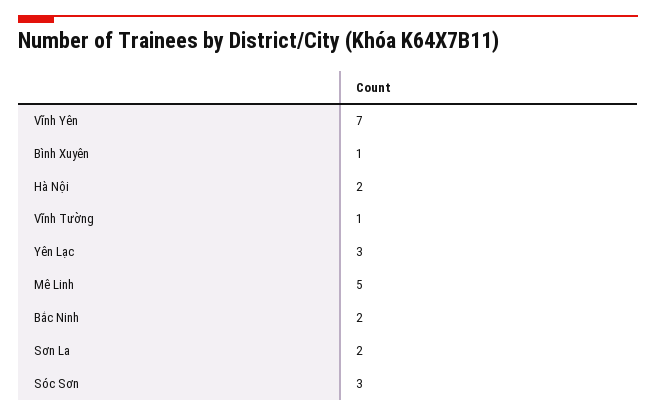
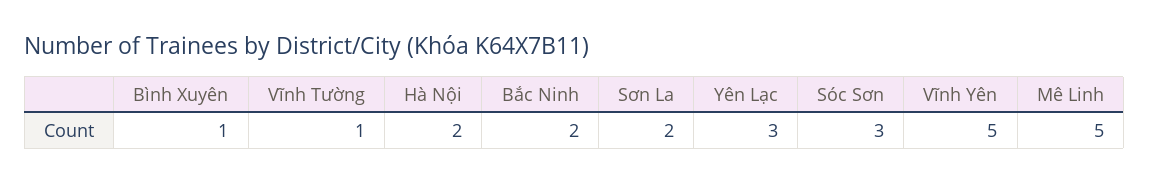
  {
-   "Vĩnh Yên": 7,
+   "Vĩnh Yên": 5,
    "Bình Xuyên": 1,
    "Hà Nội": 2,
    "Vĩnh Tường": 1,
    "Yên Lạc": 3,
    "Mê Linh": 5,
    "Bắc Ninh": 2,
    "Sơn La": 2,
    "Sóc Sơn": 3
  }

